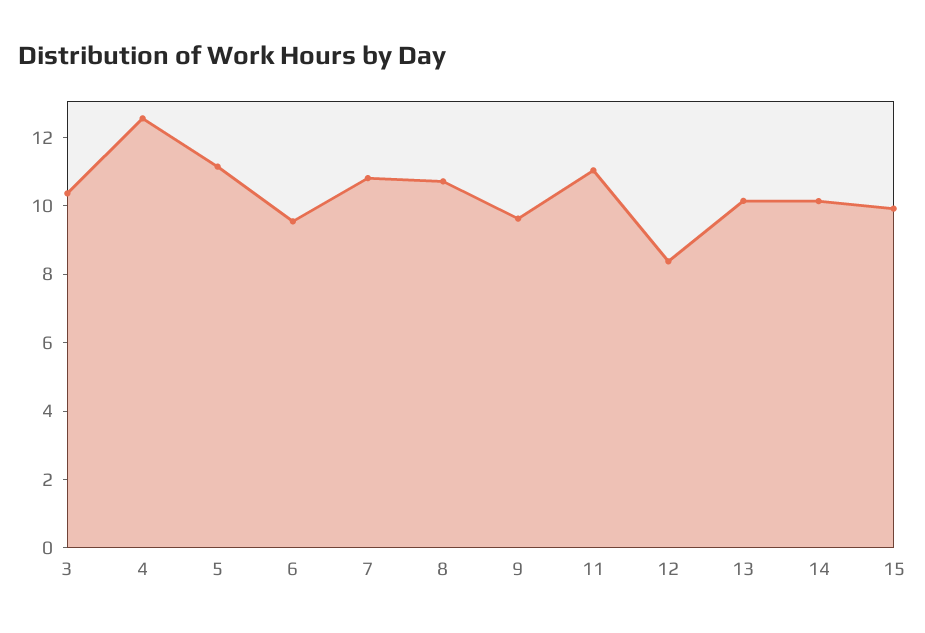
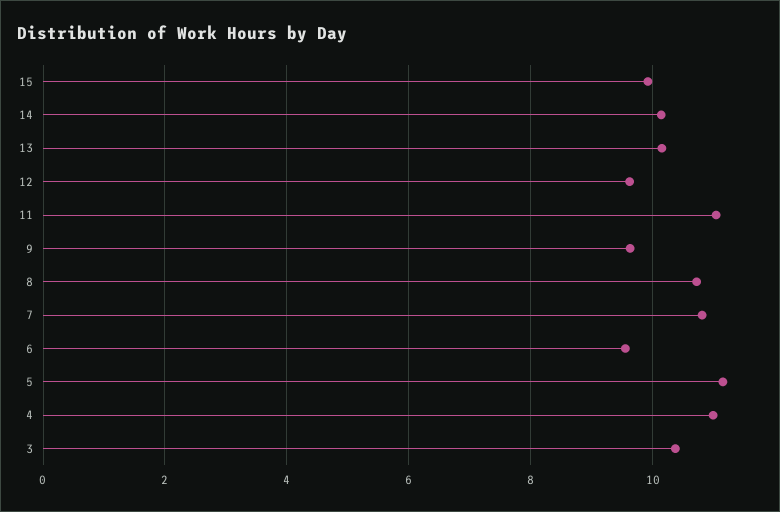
  {
    "3": 10.4,
-   "4": 12.5,
+   "4": 11,
    "5": 11.2,
    "6": 9.6,
    "7": 10.8,
    "8": 10.8,
    "9": 9.6,
    "11": 11,
-   "12": 8.5,
+   "12": 9.6,
    "13": 10.2,
    "14": 10.2,
    "15": 10
  }

